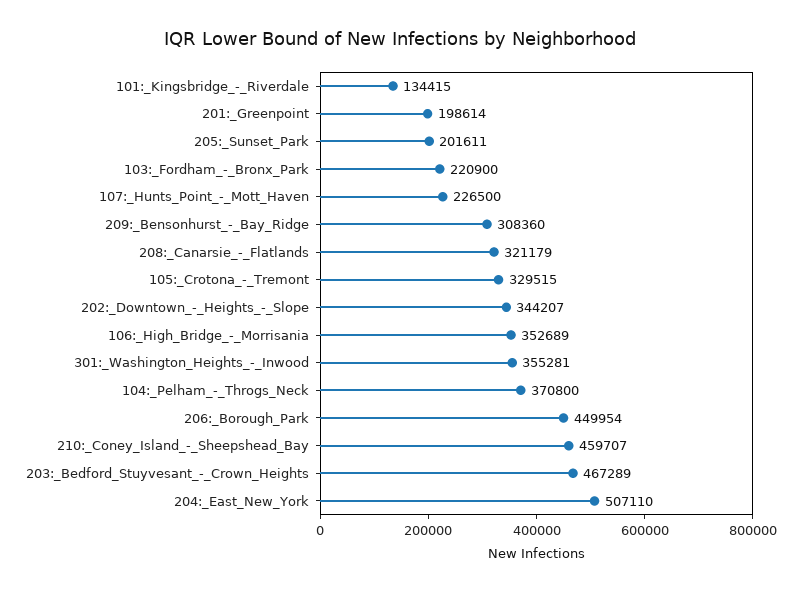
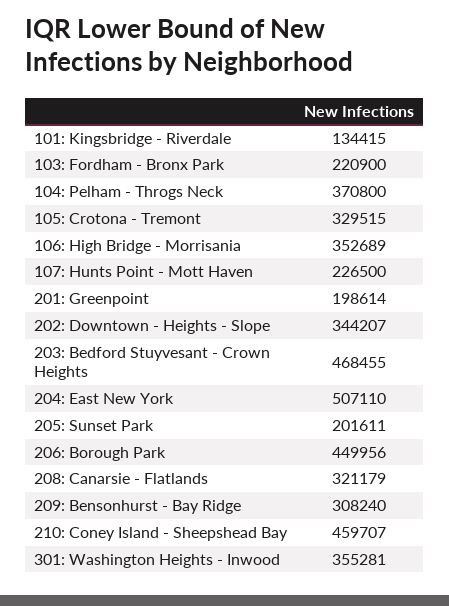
  {
    "101:_Kingsbridge_-_Riverdale": 134415,
    "201:_Greenpoint": 198614,
    "205:_Sunset_Park": 201611,
    "103:_Fordham_-_Bronx_Park": 220900,
    "107:_Hunts_Point_-_Mott_Haven": 226500,
-   "209:_Bensonhurst_-_Bay_Ridge": 308360,
+   "209:_Bensonhurst_-_Bay_Ridge": 308240,
    "208:_Canarsie_-_Flatlands": 321179,
    "105:_Crotona_-_Tremont": 329515,
    "202:_Downtown_-_Heights_-_Slope": 344207,
    "106:_High_Bridge_-_Morrisania": 352689,
    "301:_Washington_Heights_-_Inwood": 355281,
    "104:_Pelham_-_Throgs_Neck": 370800,
-   "206:_Borough_Park": 449954,
+   "206:_Borough_Park": 449956,
    "210:_Coney_Island_-_Sheepshead_Bay": 459707,
-   "203:_Bedford_Stuyvesant_-_Crown_Heights": 467289,
+   "203:_Bedford_Stuyvesant_-_Crown_Heights": 468455,
    "204:_East_New_York": 507110
  }

